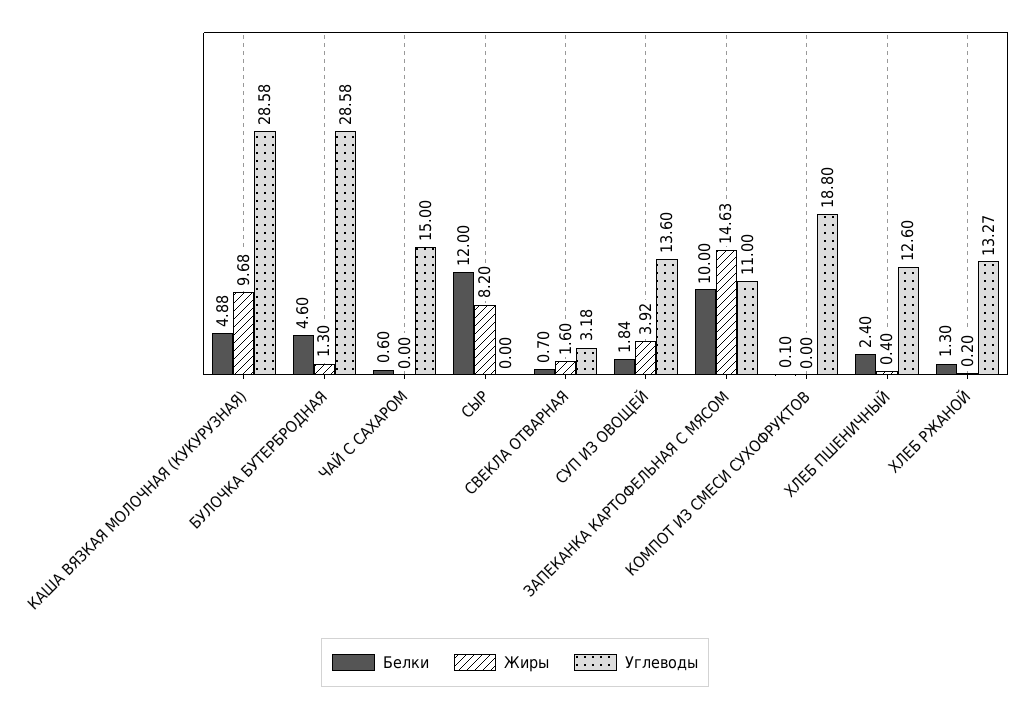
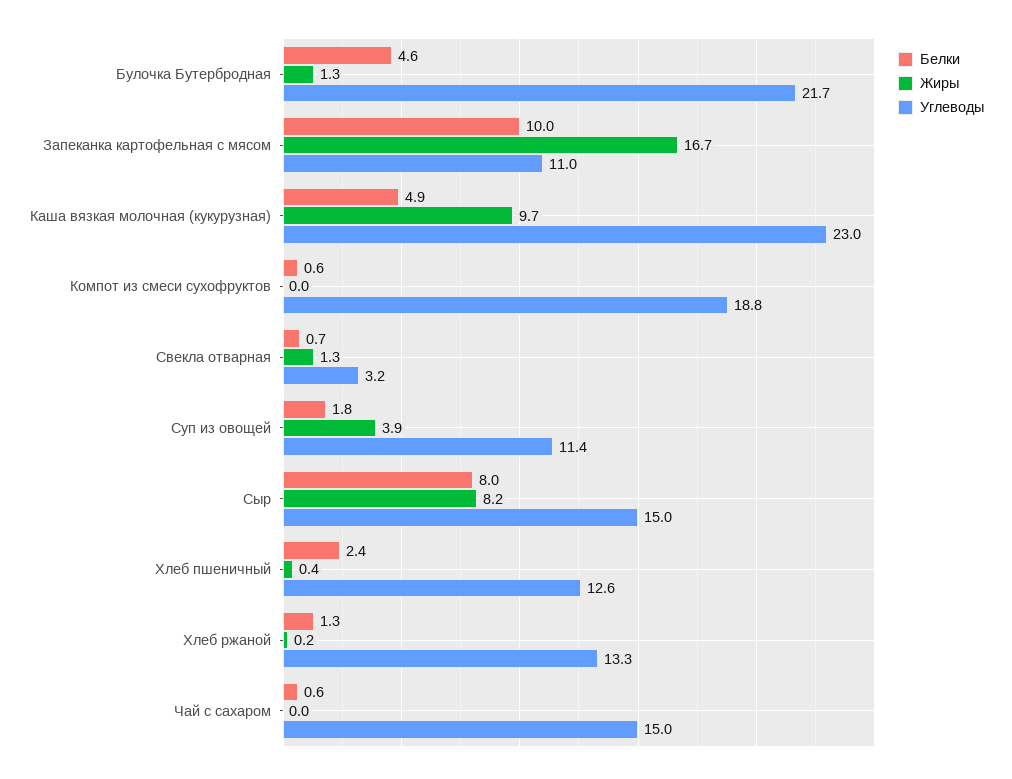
  {
    "Белки": {
      "КАША ВЯЗКАЯ МОЛОЧНАЯ (КУКУРУЗНАЯ)": 4.88,
      "БУЛОЧКА БУТЕРБРОДНАЯ": 4.6,
      "ЧАЙ С САХАРОМ": 0.6,
-     "СЫР": 12,
+     "СЫР": 8,
      "СВЕКЛА ОТВАРНАЯ": 0.7,
      "СУП ИЗ ОВОЩЕЙ": 1.84,
      "ЗАПЕКАНКА КАРТОФЕЛЬНАЯ С МЯСОМ": 10,
-     "КОМПОТ ИЗ СМЕСИ СУХОФРУКТОВ": 0.1,
+     "КОМПОТ ИЗ СМЕСИ СУХОФРУКТОВ": 0.6,
      "ХЛЕБ ПШЕНИЧНЫЙ": 2.4,
      "ХЛЕБ РЖАНОЙ": 1.3
    },
    "Жиры": {
      "КАША ВЯЗКАЯ МОЛОЧНАЯ (КУКУРУЗНАЯ)": 9.68,
      "БУЛОЧКА БУТЕРБРОДНАЯ": 1.3,
      "ЧАЙ С САХАРОМ": 0,
      "СЫР": 8.2,
-     "СВЕКЛА ОТВАРНАЯ": 1.6,
+     "СВЕКЛА ОТВАРНАЯ": 1.3,
      "СУП ИЗ ОВОЩЕЙ": 3.92,
-     "ЗАПЕКАНКА КАРТОФЕЛЬНАЯ С МЯСОМ": 14.63,
+     "ЗАПЕКАНКА КАРТОФЕЛЬНАЯ С МЯСОМ": 16.7,
      "КОМПОТ ИЗ СМЕСИ СУХОФРУКТОВ": 0,
      "ХЛЕБ ПШЕНИЧНЫЙ": 0.4,
      "ХЛЕБ РЖАНОЙ": 0.2
    },
    "Углеводы": {
-     "КАША ВЯЗКАЯ МОЛОЧНАЯ (КУКУРУЗНАЯ)": 28.58,
+     "КАША ВЯЗКАЯ МОЛОЧНАЯ (КУКУРУЗНАЯ)": 23,
-     "БУЛОЧКА БУТЕРБРОДНАЯ": 28.58,
+     "БУЛОЧКА БУТЕРБРОДНАЯ": 21.7,
      "ЧАЙ С САХАРОМ": 15,
-     "СЫР": 0,
+     "СЫР": 15,
      "СВЕКЛА ОТВАРНАЯ": 3.18,
-     "СУП ИЗ ОВОЩЕЙ": 13.6,
+     "СУП ИЗ ОВОЩЕЙ": 11.4,
      "ЗАПЕКАНКА КАРТОФЕЛЬНАЯ С МЯСОМ": 11,
      "КОМПОТ ИЗ СМЕСИ СУХОФРУКТОВ": 18.8,
      "ХЛЕБ ПШЕНИЧНЫЙ": 12.6,
      "ХЛЕБ РЖАНОЙ": 13.27
    }
  }

